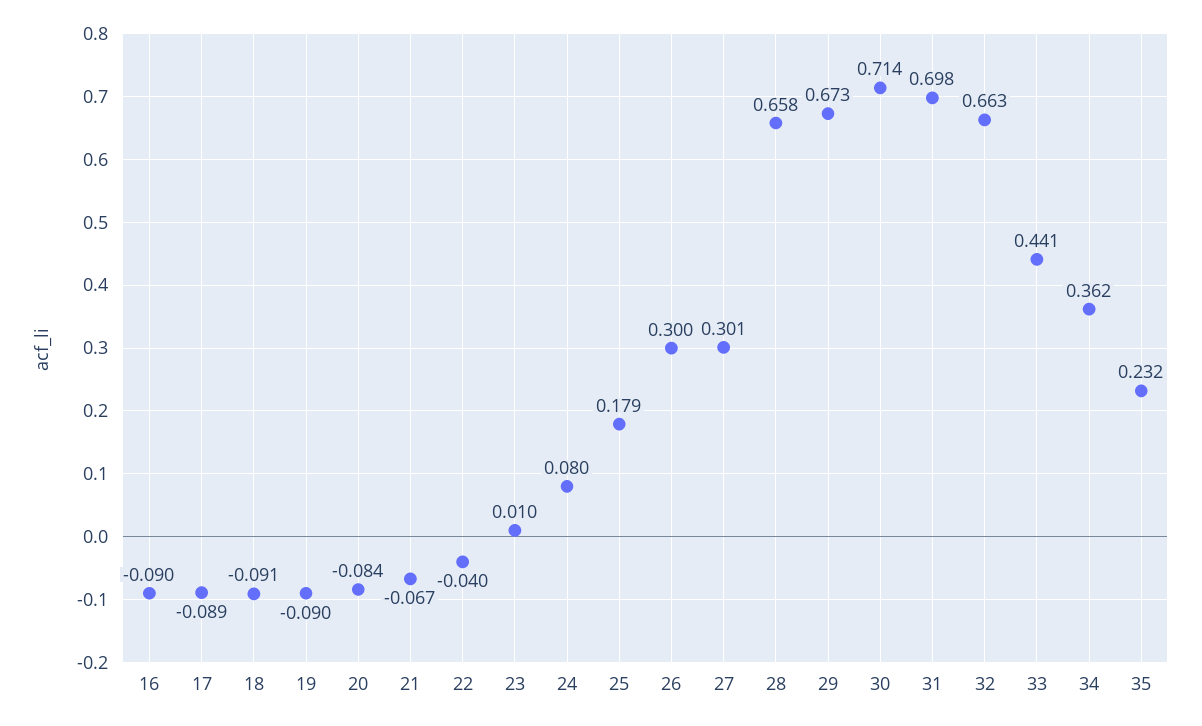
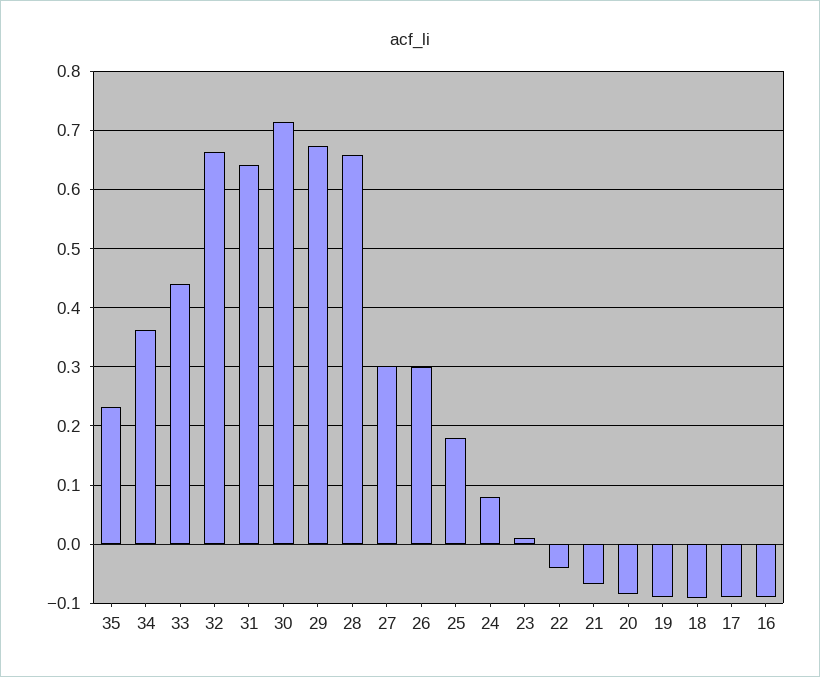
  {
    "16": -0.09,
    "17": -0.089,
    "18": -0.091,
    "19": -0.09,
    "20": -0.084,
    "21": -0.067,
    "22": -0.04,
    "23": 0.01,
    "24": 0.08,
    "25": 0.179,
    "26": 0.3,
    "27": 0.301,
    "28": 0.658,
    "29": 0.673,
    "30": 0.714,
-   "31": 0.698,
+   "31": 0.64,
    "32": 0.663,
    "33": 0.441,
    "34": 0.362,
    "35": 0.232
  }

